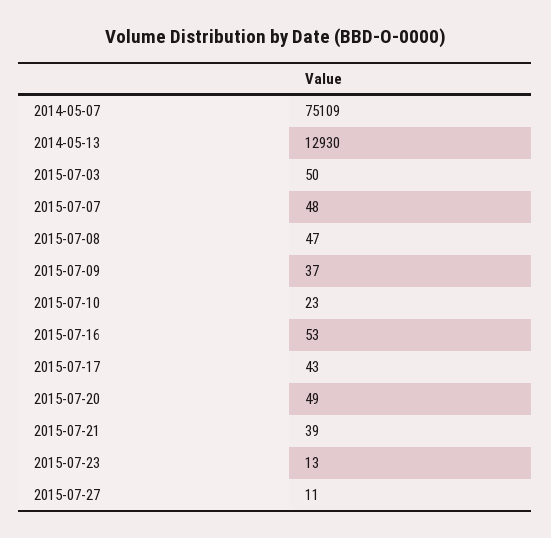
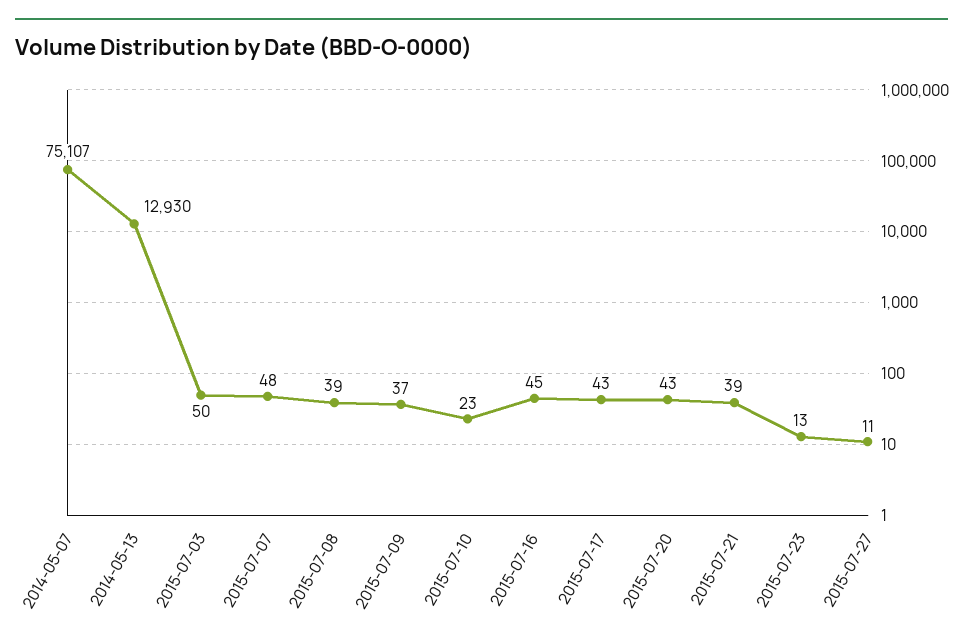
  {
-   "2014-05-07": 75109,
+   "2014-05-07": 75107,
    "2014-05-13": 12930,
    "2015-07-03": 50,
    "2015-07-07": 48,
-   "2015-07-08": 47,
+   "2015-07-08": 39,
    "2015-07-09": 37,
    "2015-07-10": 23,
-   "2015-07-16": 53,
+   "2015-07-16": 45,
    "2015-07-17": 43,
-   "2015-07-20": 49,
+   "2015-07-20": 43,
    "2015-07-21": 39,
    "2015-07-23": 13,
    "2015-07-27": 11
  }

